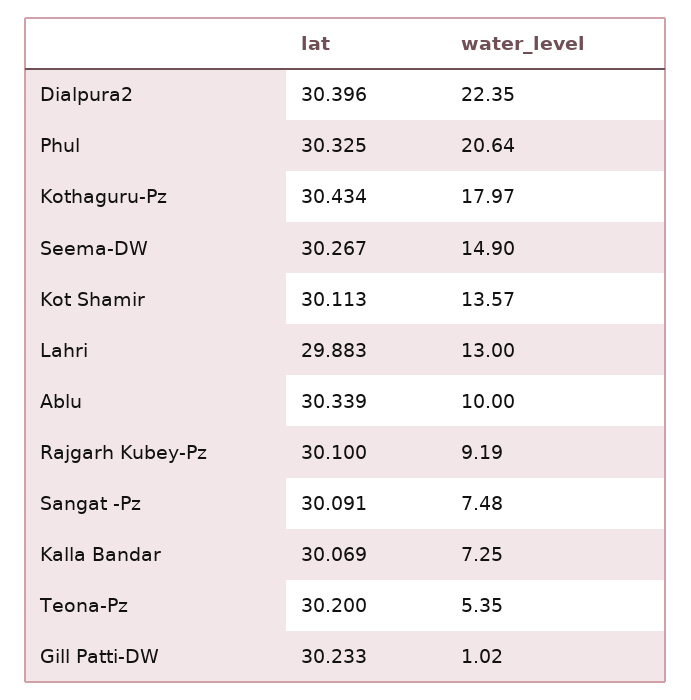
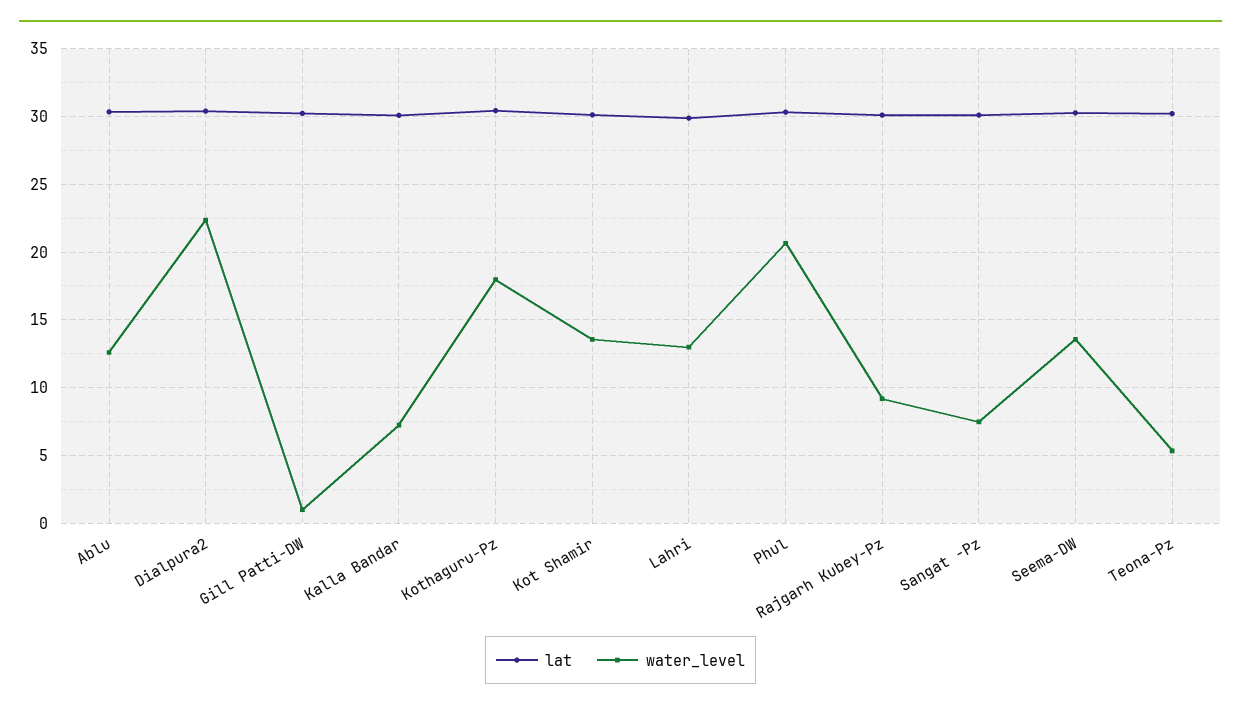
  {
    "lat": {
      "Dialpura2": 30.396,
      "Phul": 30.325,
      "Kothaguru-Pz": 30.434,
      "Seema-DW": 30.267,
      "Kot Shamir": 30.113,
      "Lahri": 29.883,
      "Ablu": 30.339,
      "Rajgarh Kubey-Pz": 30.1,
      "Sangat -Pz": 30.091,
      "Kalla Bandar": 30.069,
      "Teona-Pz": 30.2,
      "Gill Patti-DW": 30.233
    },
    "water_level": {
      "Dialpura2": 22.35,
      "Phul": 20.64,
      "Kothaguru-Pz": 17.97,
-     "Seema-DW": 14.9,
+     "Seema-DW": 13.5,
      "Kot Shamir": 13.57,
      "Lahri": 13,
-     "Ablu": 10,
+     "Ablu": 12.5,
      "Rajgarh Kubey-Pz": 9.19,
      "Sangat -Pz": 7.48,
      "Kalla Bandar": 7.25,
      "Teona-Pz": 5.35,
      "Gill Patti-DW": 1.02
    }
  }

